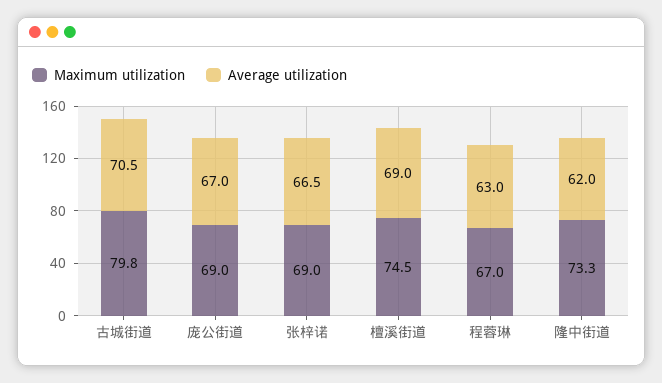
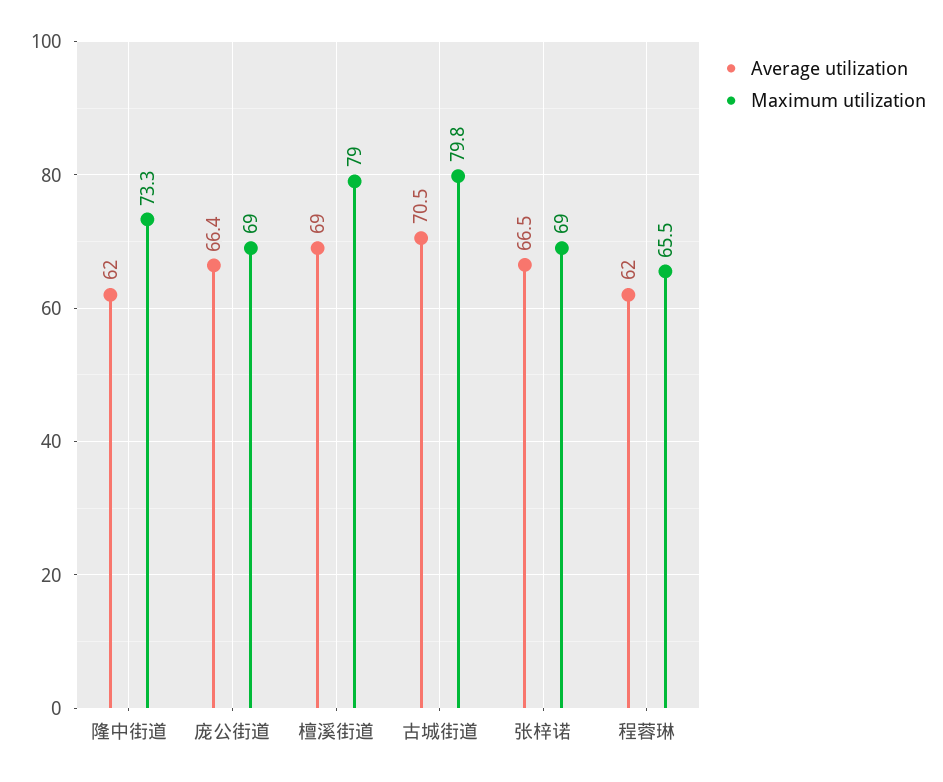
  {
    "Maximum utilization": {
      "古城街道": 79.8,
      "庞公街道": 69,
      "张梓诺": 69,
-     "檀溪街道": 74.5,
+     "檀溪街道": 79,
-     "程蓉琳": 67,
+     "程蓉琳": 65.5,
      "隆中街道": 73.3
    },
    "Average utilization": {
      "古城街道": 70.5,
-     "庞公街道": 67,
+     "庞公街道": 66.4,
      "张梓诺": 66.5,
      "檀溪街道": 69,
-     "程蓉琳": 63,
+     "程蓉琳": 62,
      "隆中街道": 62
    }
  }

